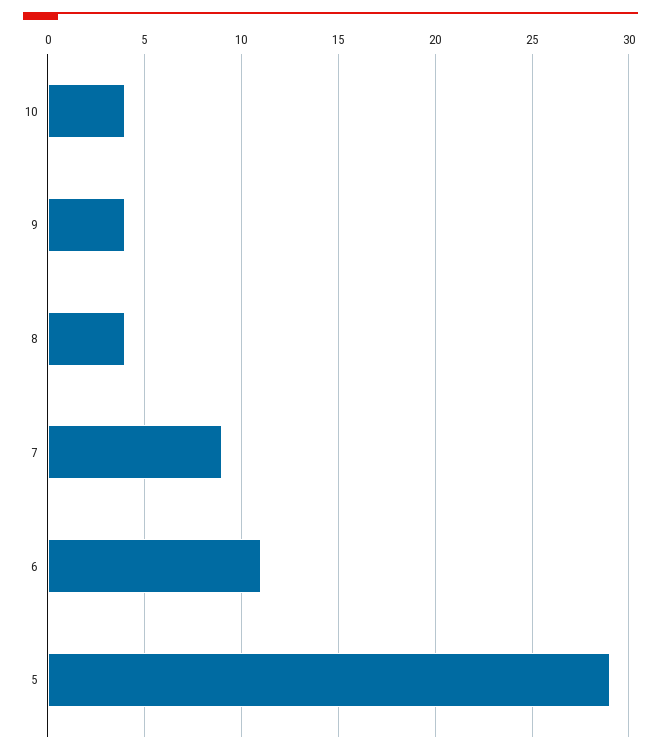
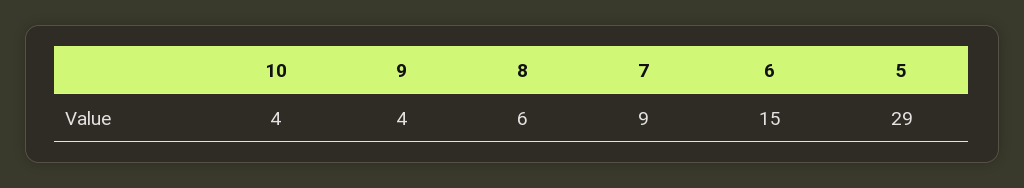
  {
    "10": 4,
    "9": 4,
-   "8": 4,
+   "8": 6,
    "7": 9,
-   "6": 11,
+   "6": 15,
    "5": 29
  }

